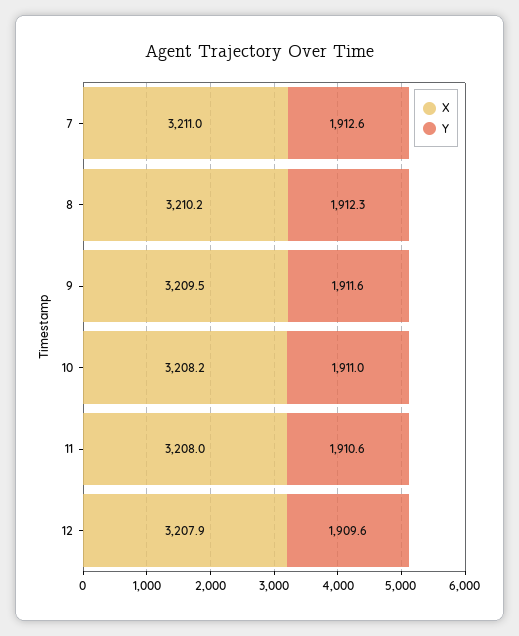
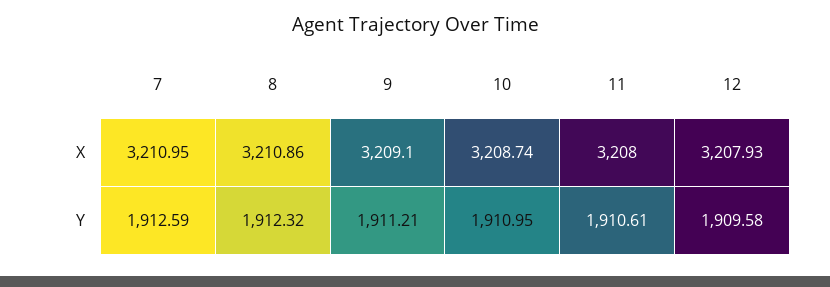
  {
    "X": {
      "7": 3210.95,
-     "8": 3210.2,
+     "8": 3210.86,
-     "9": 3209.5,
+     "9": 3209.1,
-     "10": 3208.2,
+     "10": 3208.74,
      "11": 3208,
      "12": 3207.93
    },
    "Y": {
      "7": 1912.59,
      "8": 1912.32,
-     "9": 1911.6,
+     "9": 1911.21,
      "10": 1910.95,
      "11": 1910.61,
      "12": 1909.58
    }
  }

